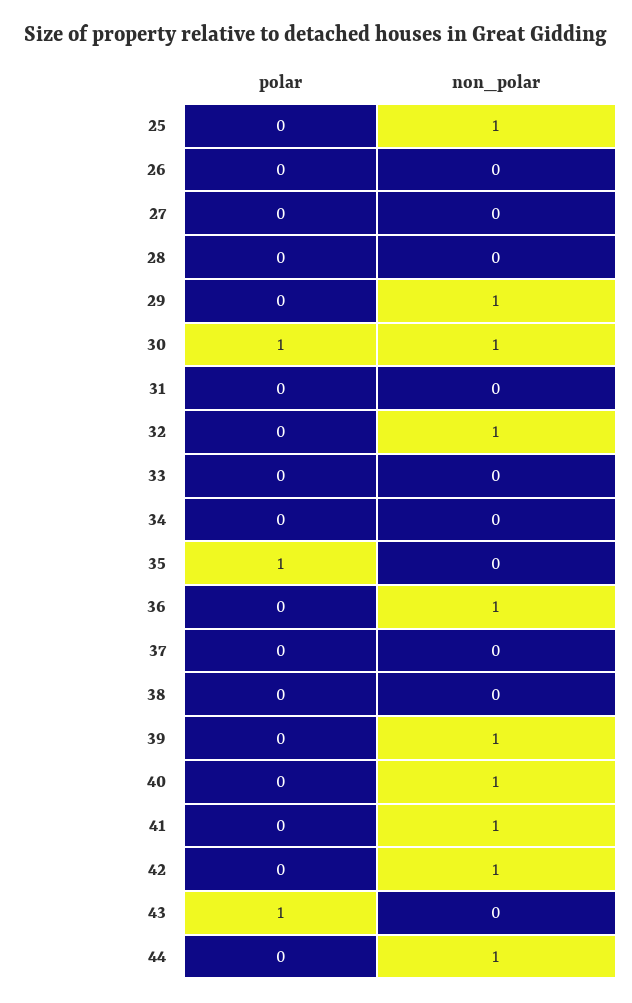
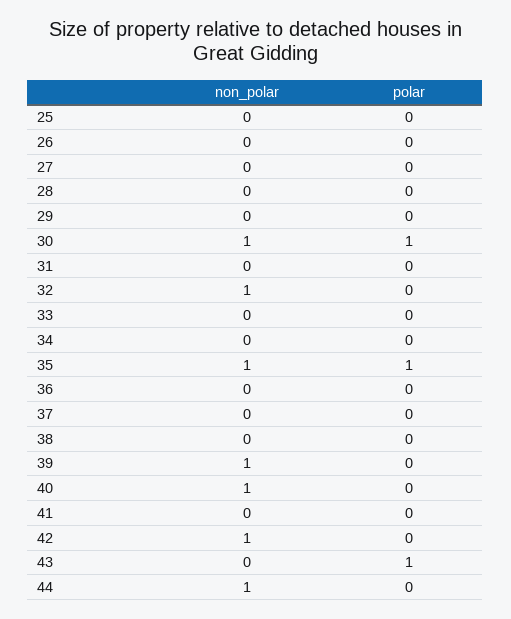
  {
    "polar": {
      "25": 0,
      "26": 0,
      "27": 0,
      "28": 0,
      "29": 0,
      "30": 1,
      "31": 0,
      "32": 0,
      "33": 0,
      "34": 0,
      "35": 1,
      "36": 0,
      "37": 0,
      "38": 0,
      "39": 0,
      "40": 0,
      "41": 0,
      "42": 0,
      "43": 1,
      "44": 0
    },
    "non_polar": {
-     "25": 1,
+     "25": 0,
      "26": 0,
      "27": 0,
      "28": 0,
-     "29": 1,
+     "29": 0,
      "30": 1,
      "31": 0,
      "32": 1,
      "33": 0,
      "34": 0,
-     "35": 0,
+     "35": 1,
-     "36": 1,
+     "36": 0,
      "37": 0,
      "38": 0,
      "39": 1,
      "40": 1,
-     "41": 1,
+     "41": 0,
      "42": 1,
      "43": 0,
      "44": 1
    }
  }

